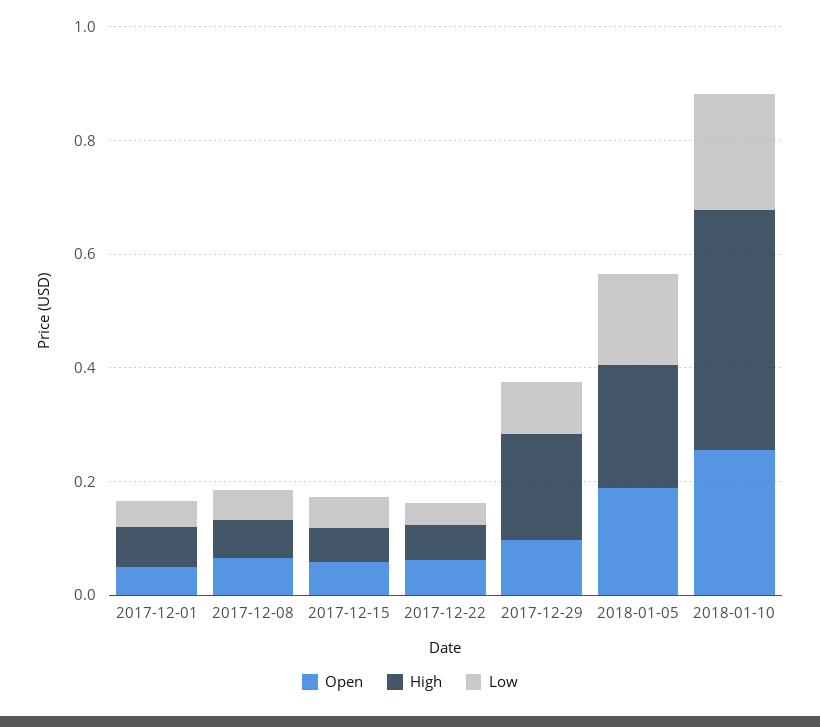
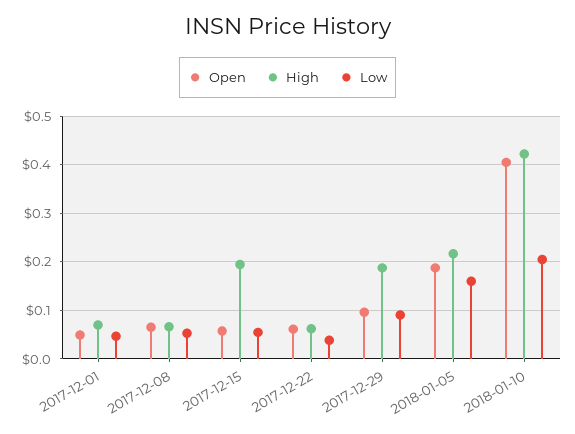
  {
    "Open": {
      "2017-12-01": 0.04,
      "2017-12-08": 0.06,
      "2017-12-15": 0.06,
      "2017-12-22": 0.06,
      "2017-12-29": 0.1,
      "2018-01-05": 0.18,
-     "2018-01-10": 0.25
+     "2018-01-10": 0.4
    },
    "High": {
      "2017-12-01": 0.06,
      "2017-12-08": 0.06,
-     "2017-12-15": 0.05,
+     "2017-12-15": 0.2,
      "2017-12-22": 0.06,
      "2017-12-29": 0.18,
      "2018-01-05": 0.22,
      "2018-01-10": 0.42
    },
    "Low": {
      "2017-12-01": 0.04,
      "2017-12-08": 0.06,
      "2017-12-15": 0.06,
      "2017-12-22": 0.04,
      "2017-12-29": 0.1,
      "2018-01-05": 0.16,
      "2018-01-10": 0.2
    }
  }

